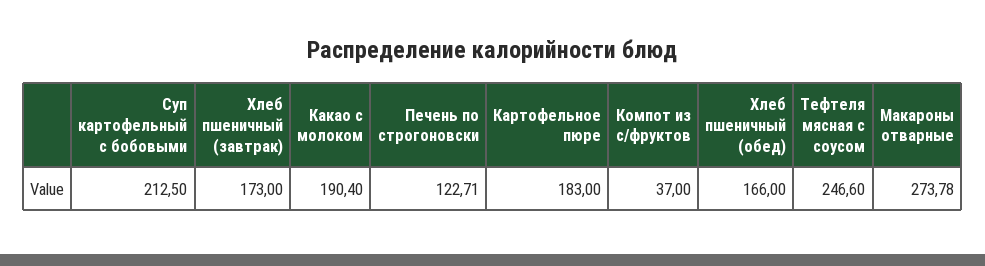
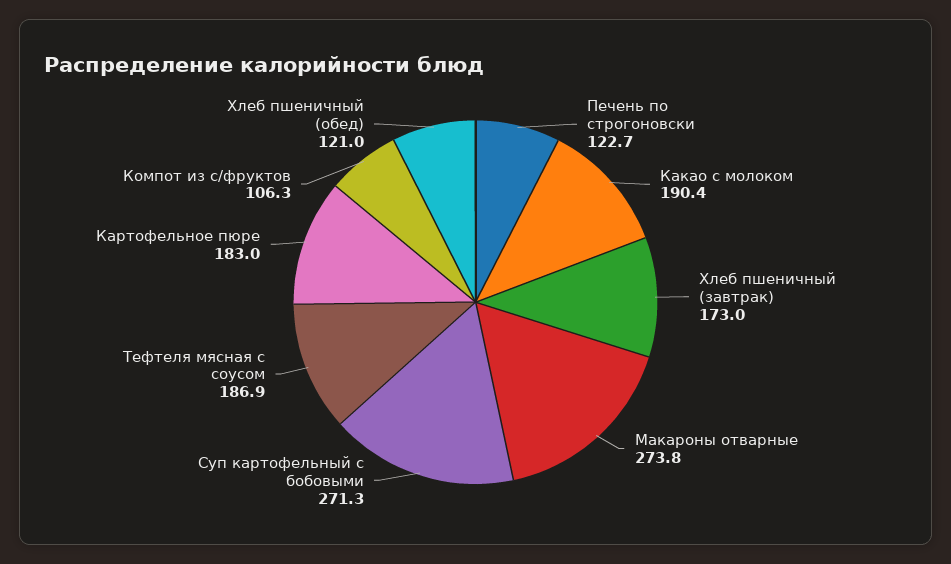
  {
-   "Суп картофельный с бобовыми": 212.5,
+   "Суп картофельный с бобовыми": 271.3,
    "Хлеб пшеничный (завтрак)": 173,
    "Какао с молоком": 190.4,
    "Печень по строгоновски": 122.71,
    "Картофельное пюре": 183,
-   "Компот из с/фруктов": 37,
+   "Компот из с/фруктов": 106.3,
-   "Хлеб пшеничный (обед)": 166,
+   "Хлеб пшеничный (обед)": 121,
-   "Тефтеля мясная с соусом": 246.6,
+   "Тефтеля мясная с соусом": 186.9,
    "Макароны отварные": 273.78
  }

